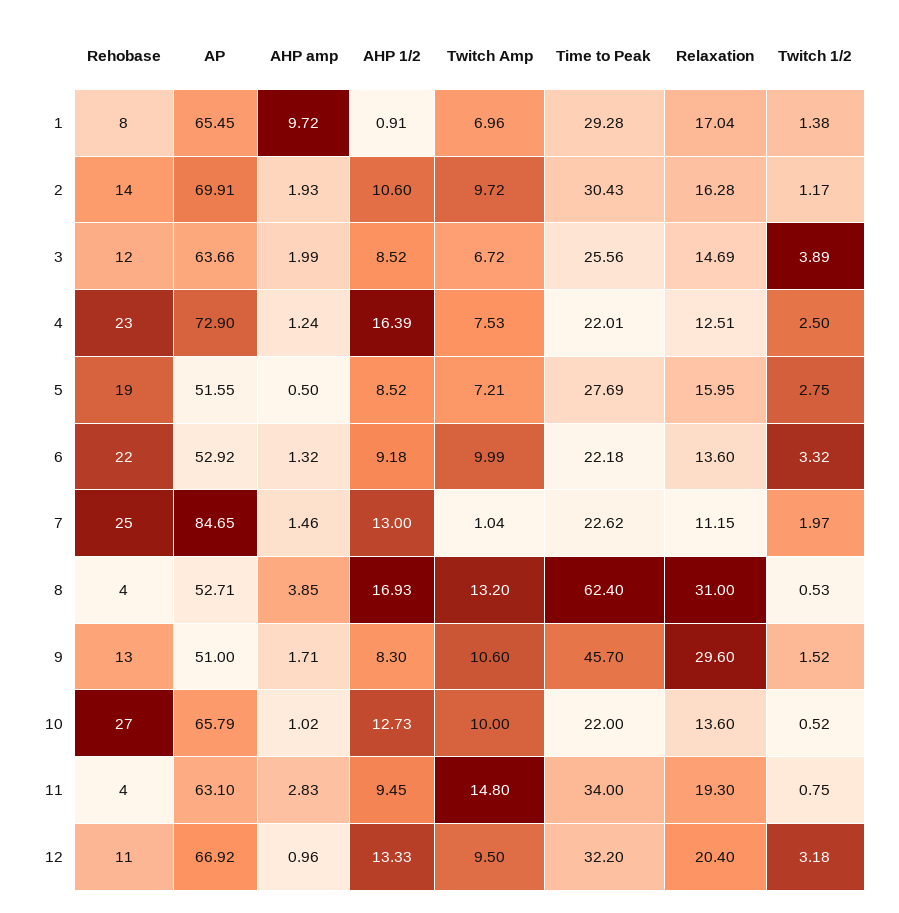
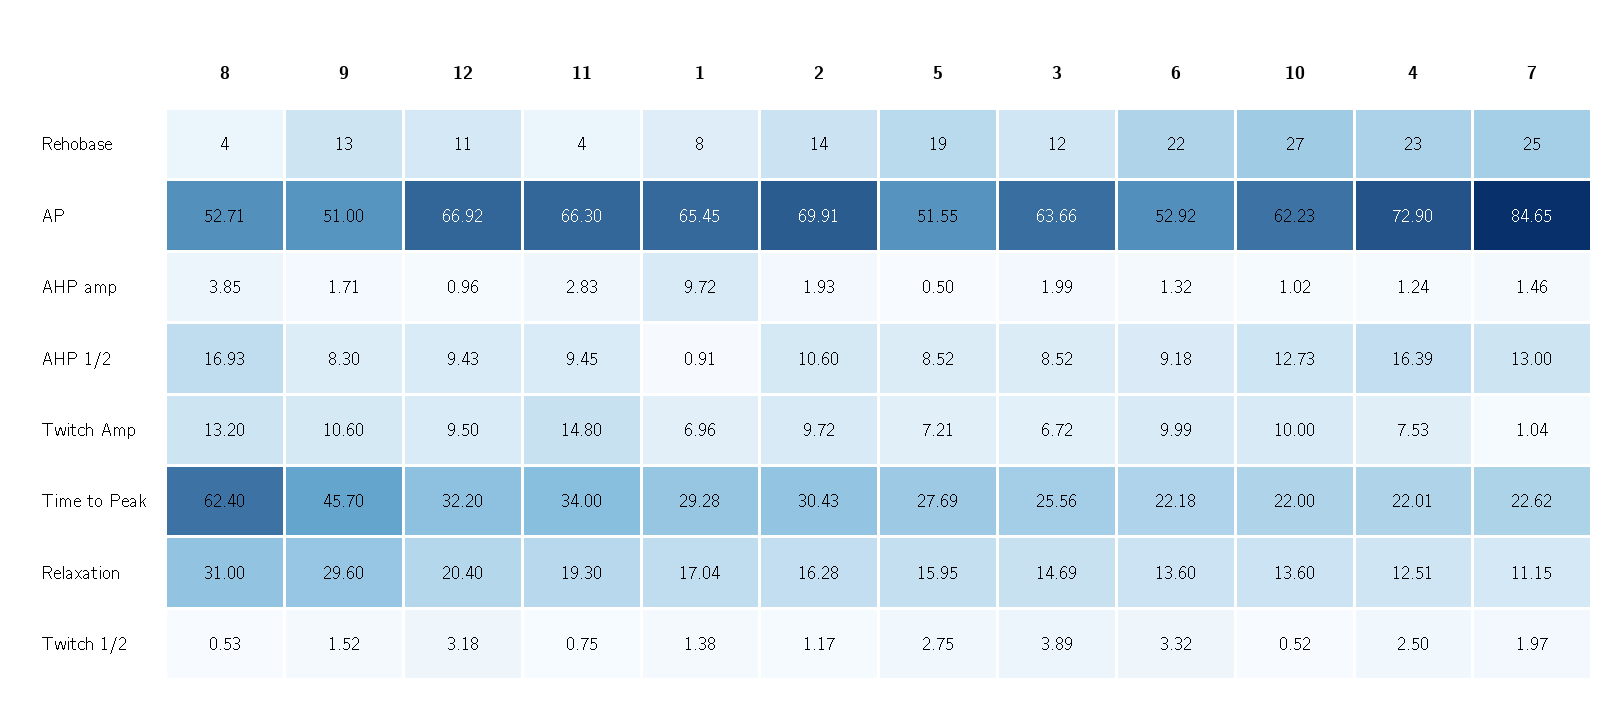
  {
    "Rehobase": {
      "1": 8,
      "2": 14,
      "3": 12,
      "4": 23,
      "5": 19,
      "6": 22,
      "7": 25,
      "8": 4,
      "9": 13,
      "10": 27,
      "11": 4,
      "12": 11
    },
    "AP": {
      "1": 65.45,
      "2": 69.91,
      "3": 63.66,
      "4": 72.9,
      "5": 51.55,
      "6": 52.92,
      "7": 84.65,
      "8": 52.71,
      "9": 51,
-     "10": 65.79,
+     "10": 62.23,
-     "11": 63.1,
+     "11": 66.3,
      "12": 66.92
    },
    "AHP amp": {
      "1": 9.72,
      "2": 1.93,
      "3": 1.99,
      "4": 1.24,
      "5": 0.5,
      "6": 1.32,
      "7": 1.46,
      "8": 3.85,
      "9": 1.71,
      "10": 1.02,
      "11": 2.83,
      "12": 0.96
    },
    "AHP 1/2": {
      "1": 0.91,
      "2": 10.6,
      "3": 8.52,
      "4": 16.39,
      "5": 8.52,
      "6": 9.18,
      "7": 13,
      "8": 16.93,
      "9": 8.3,
      "10": 12.73,
      "11": 9.45,
-     "12": 13.33
+     "12": 9.43
    },
    "Twitch Amp": {
      "1": 6.96,
      "2": 9.72,
      "3": 6.72,
      "4": 7.53,
      "5": 7.21,
      "6": 9.99,
      "7": 1.04,
      "8": 13.2,
      "9": 10.6,
      "10": 10,
      "11": 14.8,
      "12": 9.5
    },
    "Time to Peak": {
      "1": 29.28,
      "2": 30.43,
      "3": 25.56,
      "4": 22.01,
      "5": 27.69,
      "6": 22.18,
      "7": 22.62,
      "8": 62.4,
      "9": 45.7,
      "10": 22,
      "11": 34,
      "12": 32.2
    },
    "Relaxation": {
      "1": 17.04,
      "2": 16.28,
      "3": 14.69,
      "4": 12.51,
      "5": 15.95,
      "6": 13.6,
      "7": 11.15,
      "8": 31,
      "9": 29.6,
      "10": 13.6,
      "11": 19.3,
      "12": 20.4
    },
    "Twitch 1/2": {
      "1": 1.38,
      "2": 1.17,
      "3": 3.89,
      "4": 2.5,
      "5": 2.75,
      "6": 3.32,
      "7": 1.97,
      "8": 0.53,
      "9": 1.52,
      "10": 0.52,
      "11": 0.75,
      "12": 3.18
    }
  }

